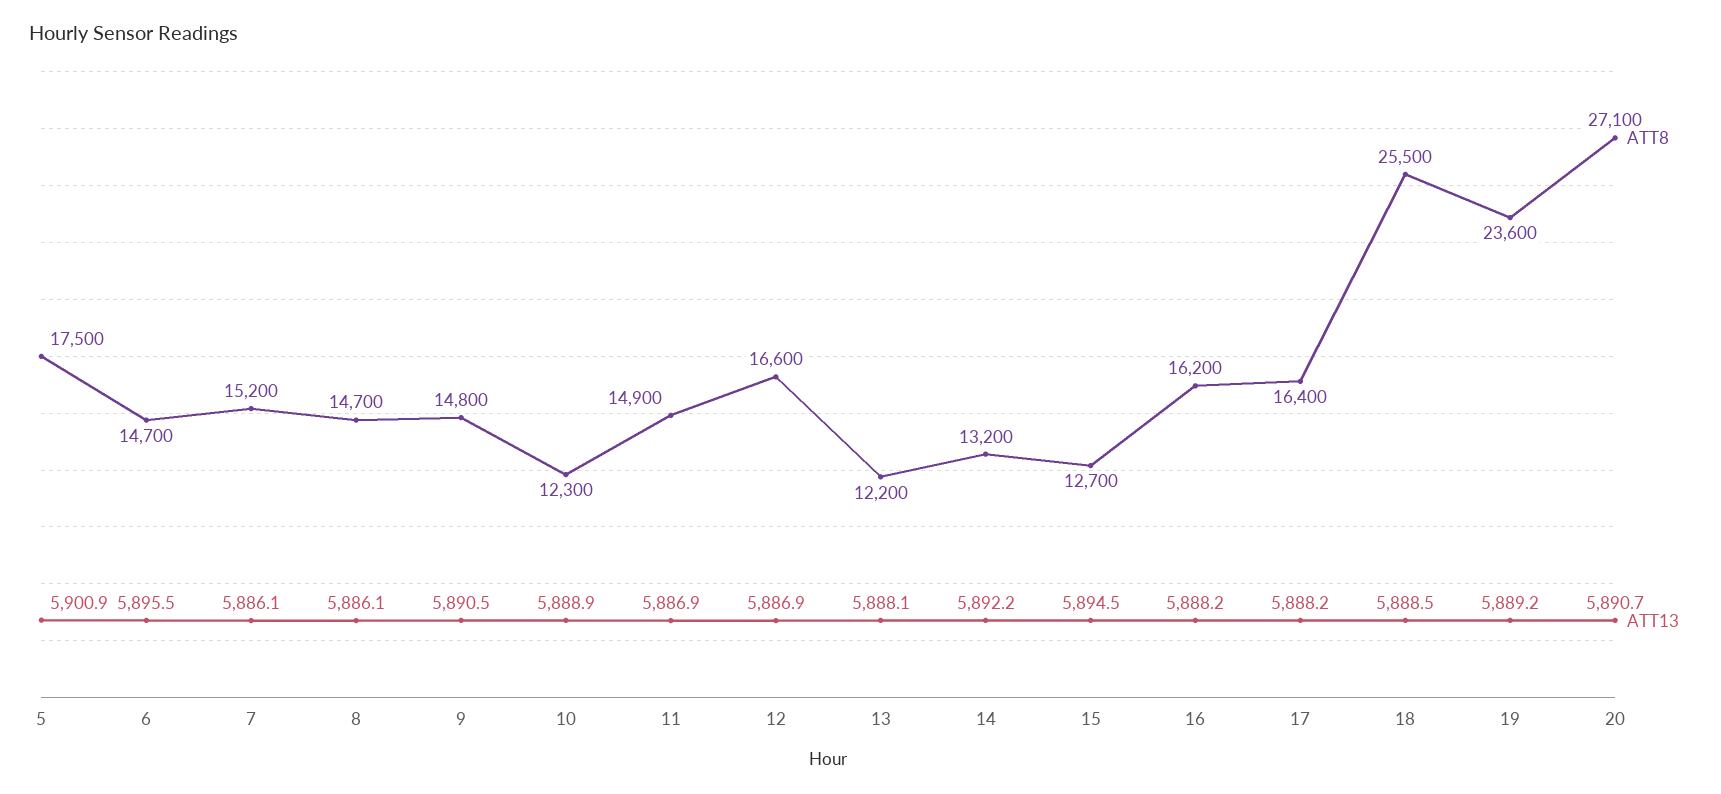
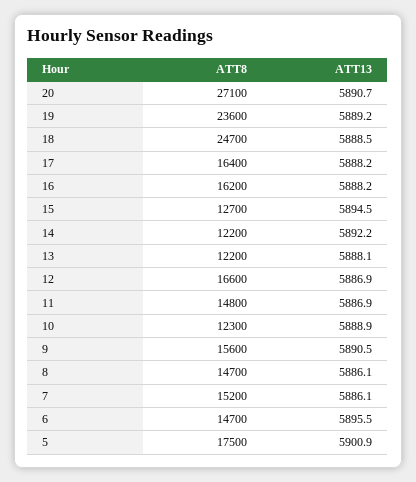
  {
    "ATT8": {
      "5": 17500,
      "6": 14700,
      "7": 15200,
      "8": 14700,
-     "9": 14800,
+     "9": 15600,
      "10": 12300,
-     "11": 14900,
+     "11": 14800,
      "12": 16600,
      "13": 12200,
-     "14": 13200,
+     "14": 12200,
      "15": 12700,
      "16": 16200,
      "17": 16400,
-     "18": 25500,
+     "18": 24700,
      "19": 23600,
      "20": 27100
    },
    "ATT13": {
      "5": 5900.9,
      "6": 5895.5,
      "7": 5886.1,
      "8": 5886.1,
      "9": 5890.5,
      "10": 5888.9,
      "11": 5886.9,
      "12": 5886.9,
      "13": 5888.1,
      "14": 5892.2,
      "15": 5894.5,
      "16": 5888.2,
      "17": 5888.2,
      "18": 5888.5,
      "19": 5889.2,
      "20": 5890.7
    }
  }

